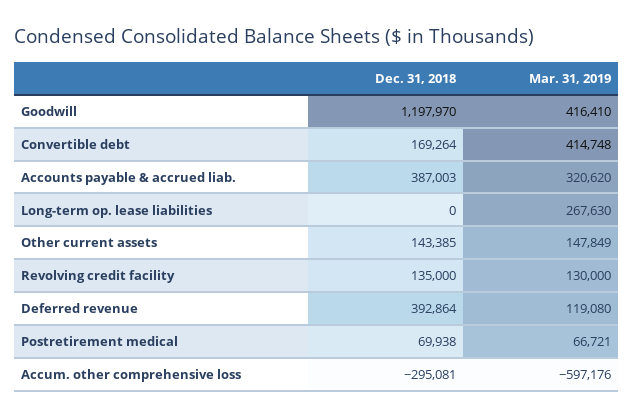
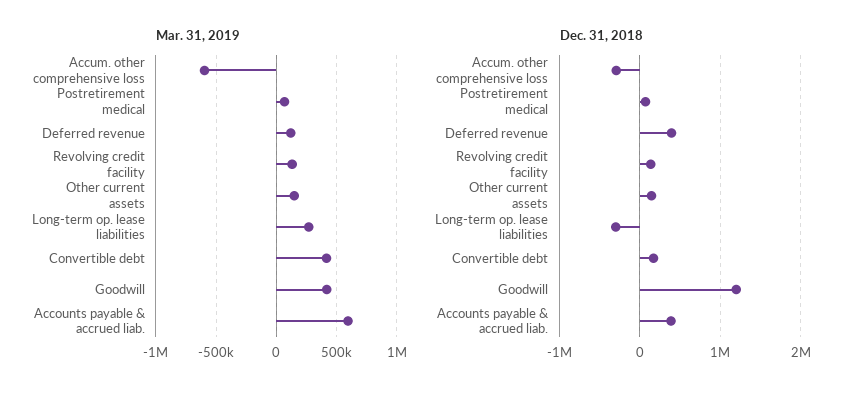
  {
    "Dec. 31, 2018": {
      "Goodwill": 1197970,
      "Convertible debt": 169264,
      "Accounts payable & accrued liab.": 387003,
-     "Long-term op. lease liabilities": 0,
+     "Long-term op. lease liabilities": -300000,
      "Other current assets": 143385,
      "Revolving credit facility": 135000,
      "Deferred revenue": 392864,
      "Postretirement medical": 69938,
      "Accum. other comprehensive loss": -295081
    },
    "Mar. 31, 2019": {
      "Goodwill": 416410,
      "Convertible debt": 414748,
-     "Accounts payable & accrued liab.": 320620,
+     "Accounts payable & accrued liab.": 600000,
      "Long-term op. lease liabilities": 267630,
      "Other current assets": 147849,
      "Revolving credit facility": 130000,
      "Deferred revenue": 119080,
      "Postretirement medical": 66721,
      "Accum. other comprehensive loss": -597176
    }
  }

